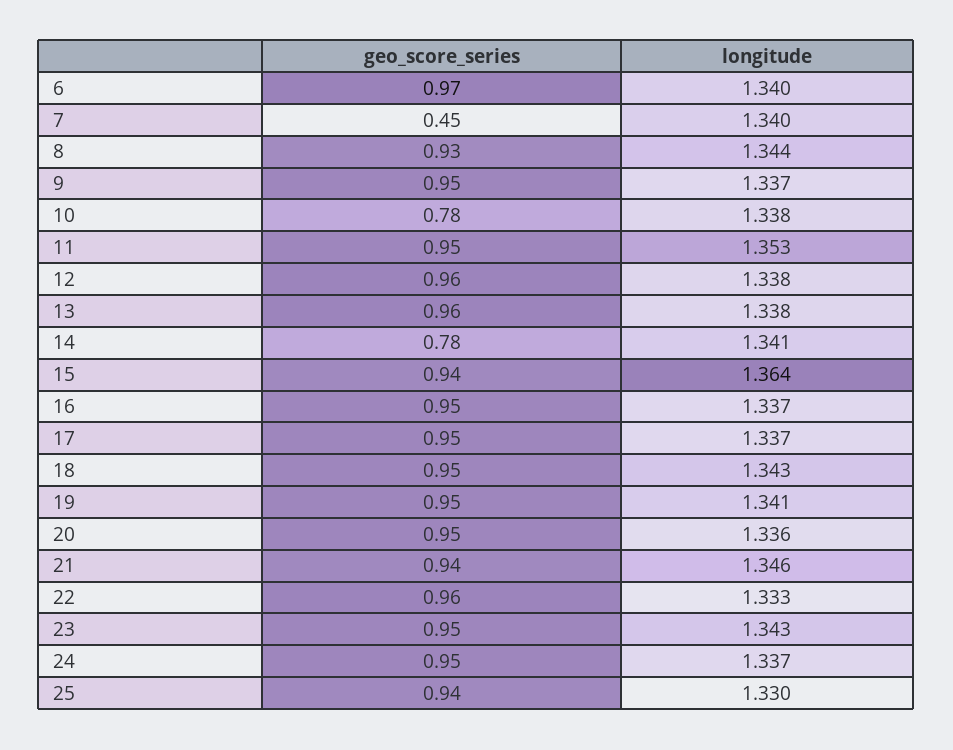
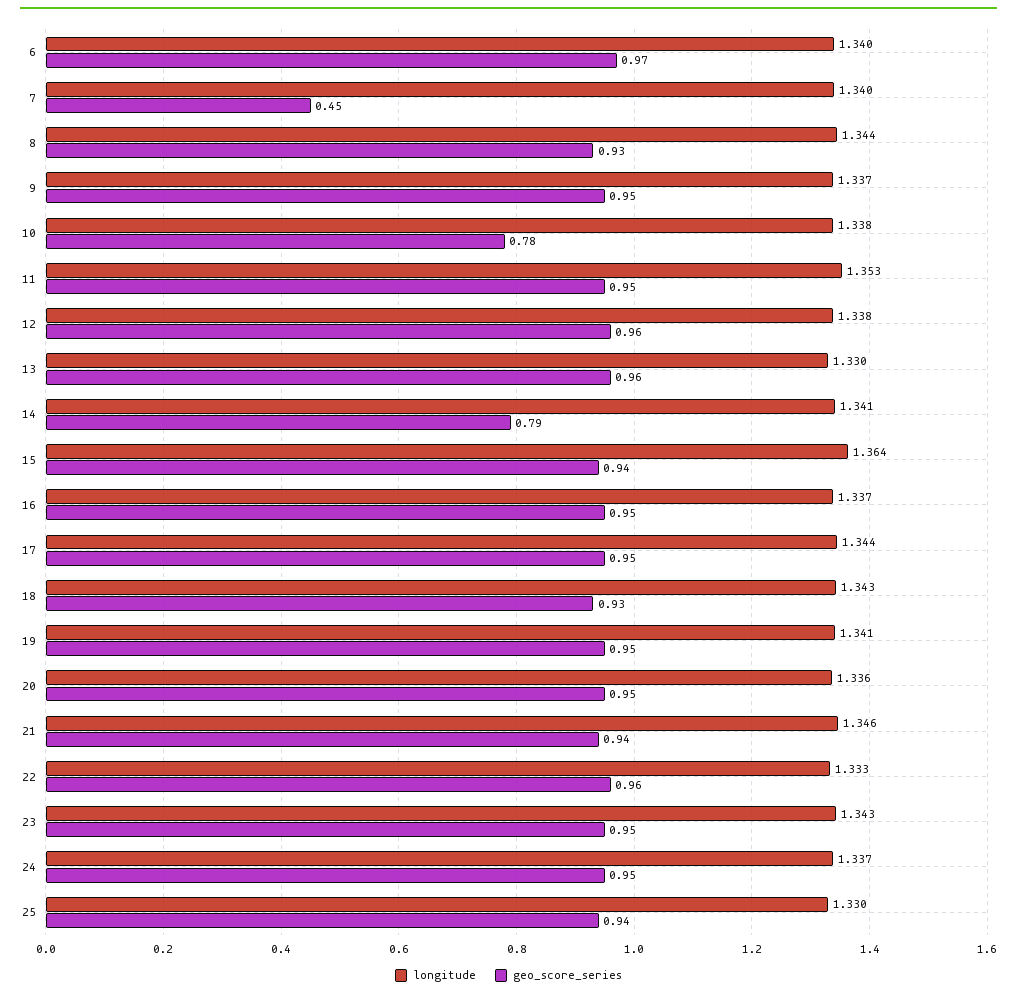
  {
    "geo_score_series": {
      "6": 0.97,
      "7": 0.45,
      "8": 0.93,
      "9": 0.95,
      "10": 0.78,
      "11": 0.95,
      "12": 0.96,
      "13": 0.96,
-     "14": 0.78,
+     "14": 0.79,
      "15": 0.94,
      "16": 0.95,
      "17": 0.95,
-     "18": 0.95,
+     "18": 0.93,
      "19": 0.95,
      "20": 0.95,
      "21": 0.94,
      "22": 0.96,
      "23": 0.95,
      "24": 0.95,
      "25": 0.94
    },
    "longitude": {
      "6": 1.34,
      "7": 1.34,
      "8": 1.344,
      "9": 1.337,
      "10": 1.338,
      "11": 1.353,
      "12": 1.338,
-     "13": 1.338,
+     "13": 1.33,
      "14": 1.341,
      "15": 1.364,
      "16": 1.337,
-     "17": 1.337,
+     "17": 1.344,
      "18": 1.343,
      "19": 1.341,
      "20": 1.336,
      "21": 1.346,
      "22": 1.333,
      "23": 1.343,
      "24": 1.337,
      "25": 1.33
    }
  }

